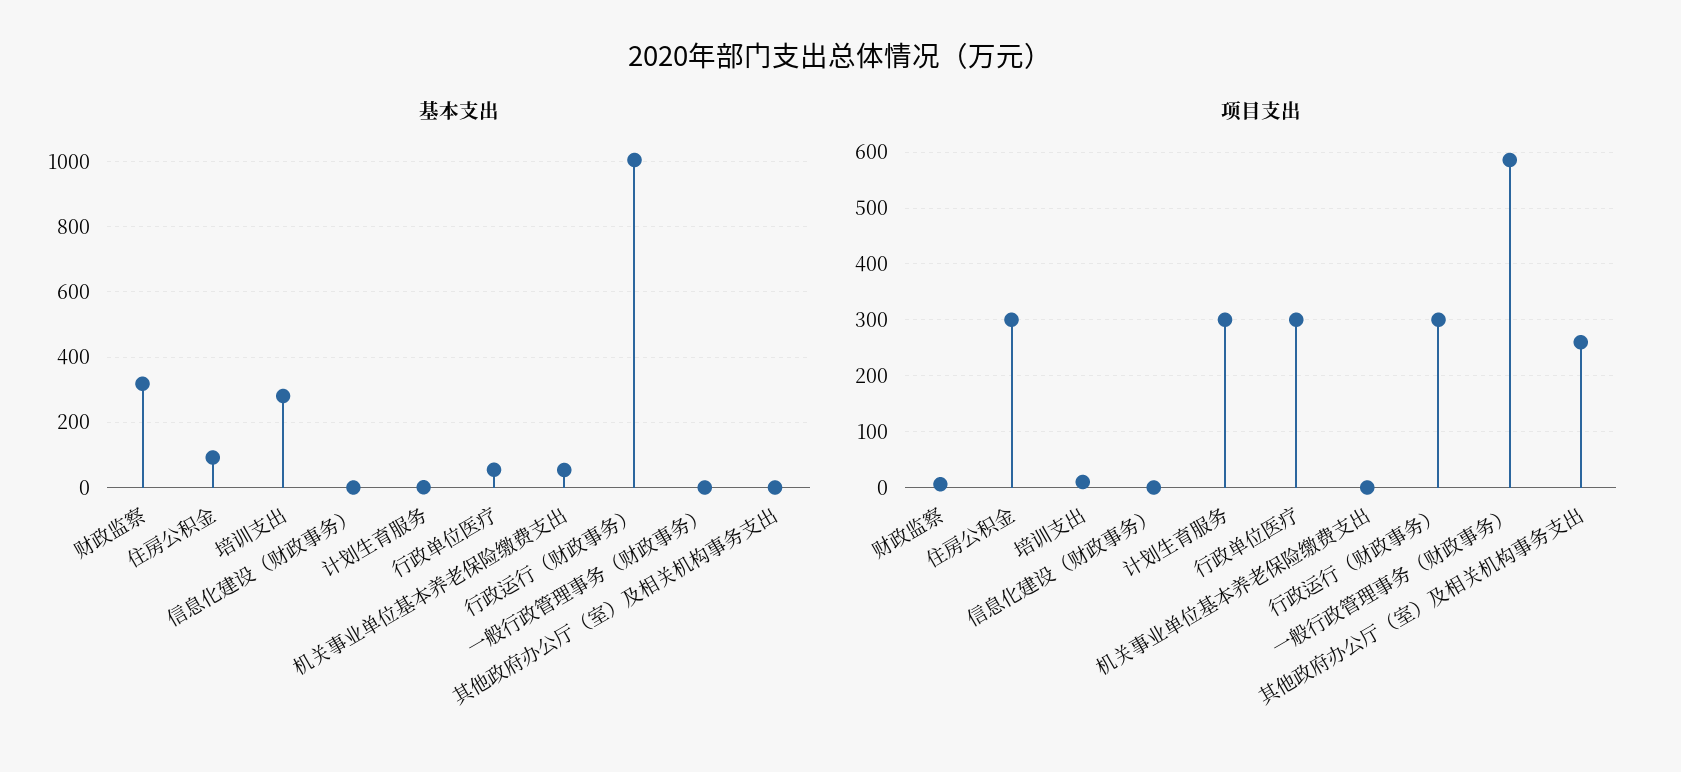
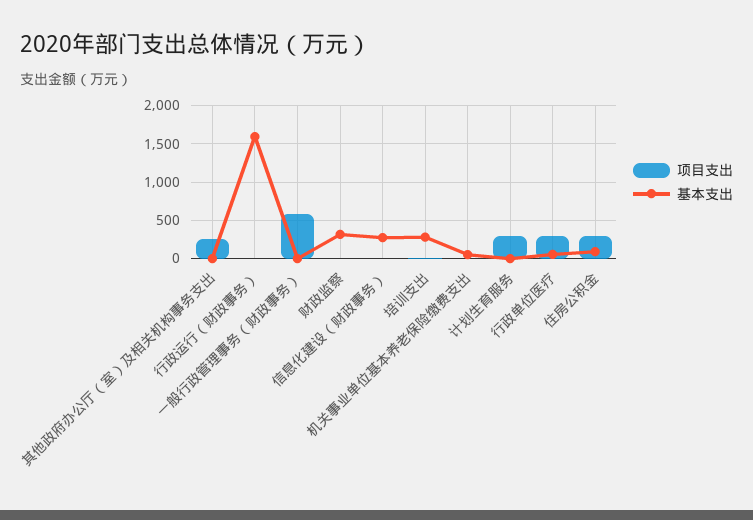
  {
    "基本支出": {
      "财政监察": 320,
      "住房公积金": 100,
      "培训支出": 280,
-     "信息化建设（财政事务）": 0,
+     "信息化建设（财政事务）": 300,
      "计划生育服务": 0,
      "行政单位医疗": 60,
      "机关事业单位基本养老保险缴费支出": 60,
-     "行政运行（财政事务）": 1000,
+     "行政运行（财政事务）": 1600,
      "一般行政管理事务（财政事务）": 0,
      "其他政府办公厅（室）及相关机构事务支出": 0
    },
    "项目支出": {
      "财政监察": 0,
      "住房公积金": 300,
      "培训支出": 20,
      "信息化建设（财政事务）": 0,
      "计划生育服务": 300,
      "行政单位医疗": 300,
      "机关事业单位基本养老保险缴费支出": 0,
-     "行政运行（财政事务）": 300,
+     "行政运行（财政事务）": 0,
      "一般行政管理事务（财政事务）": 580,
      "其他政府办公厅（室）及相关机构事务支出": 260
    }
  }

